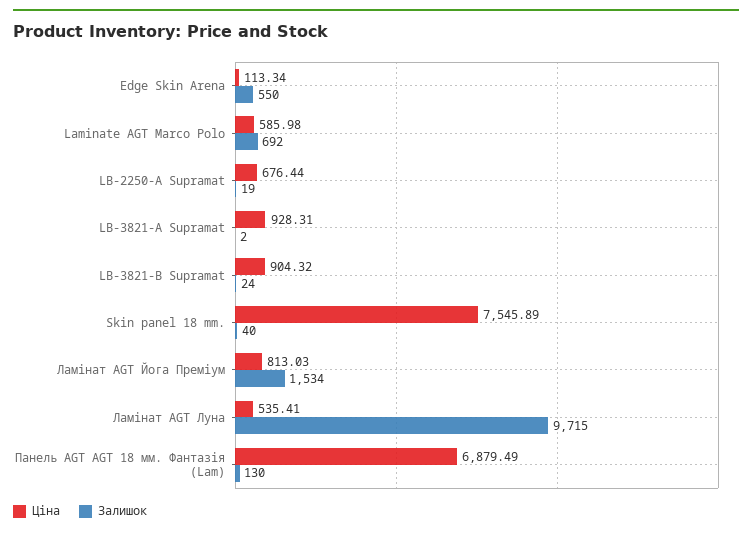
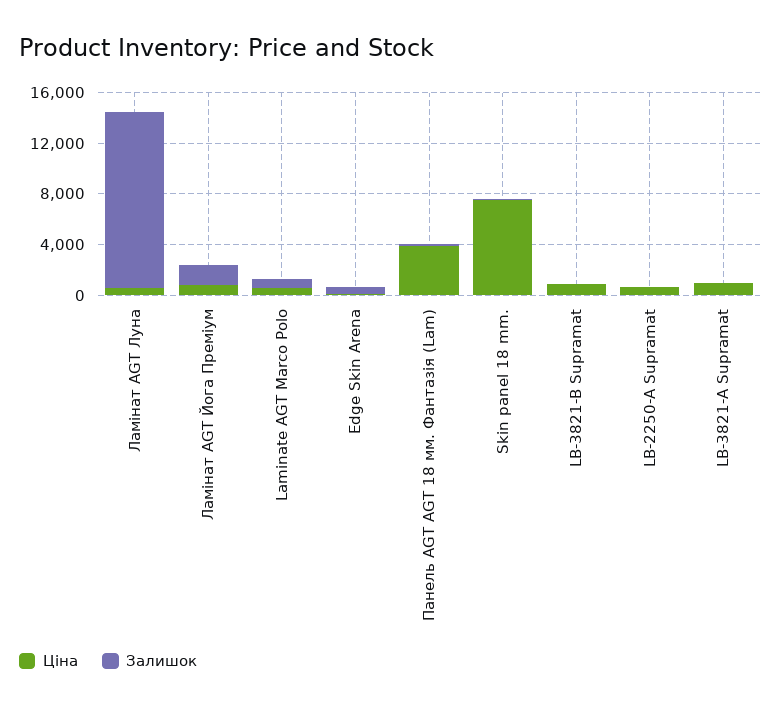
  {
    "Ціна": {
      "Edge Skin Arena": 113.34,
      "Laminate AGT Marco Polo": 585.98,
      "LB-2250-А Supramat": 676.44,
      "LB-3821-А Supramat": 928.31,
      "LB-3821-В Supramat": 904.32,
      "Skin panel 18 mm.": 7545.89,
      "Ламінат AGT Йога Преміум": 813.03,
      "Ламінат AGT Луна": 535.41,
-     "Панель AGT AGT 18 мм. Фантазія (Lam)": 6879.49
+     "Панель AGT AGT 18 мм. Фантазія (Lam)": 4000
    },
    "Залишок": {
      "Edge Skin Arena": 550,
      "Laminate AGT Marco Polo": 692,
      "LB-2250-А Supramat": 19,
      "LB-3821-А Supramat": 2,
      "LB-3821-В Supramat": 24,
      "Skin panel 18 mm.": 40,
      "Ламінат AGT Йога Преміум": 1534,
-     "Ламінат AGT Луна": 9715,
+     "Ламінат AGT Луна": 14000,
      "Панель AGT AGT 18 мм. Фантазія (Lam)": 130
    }
  }

